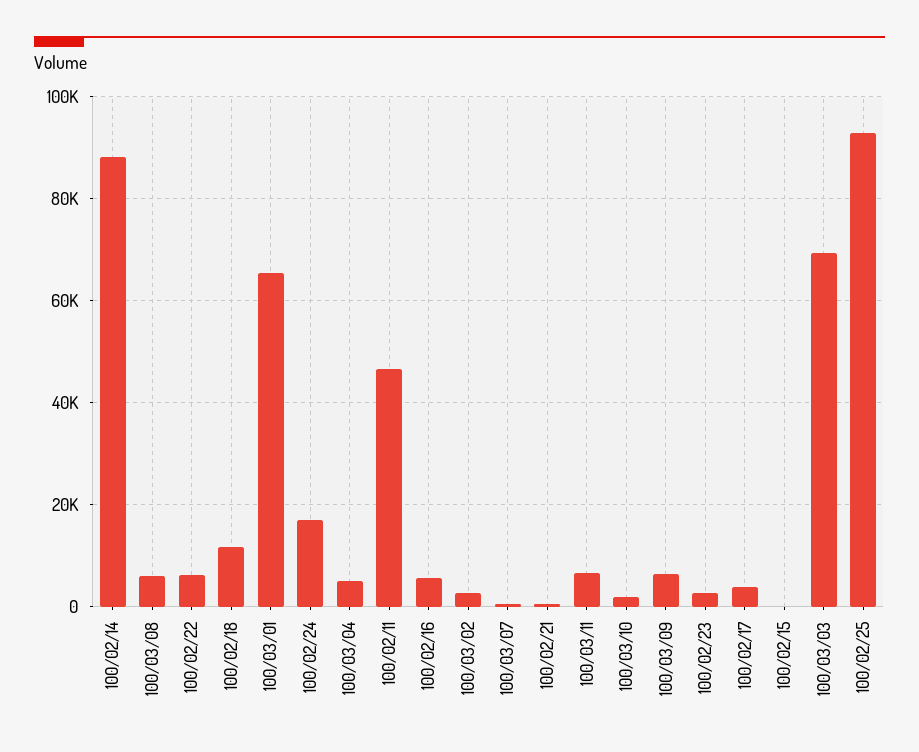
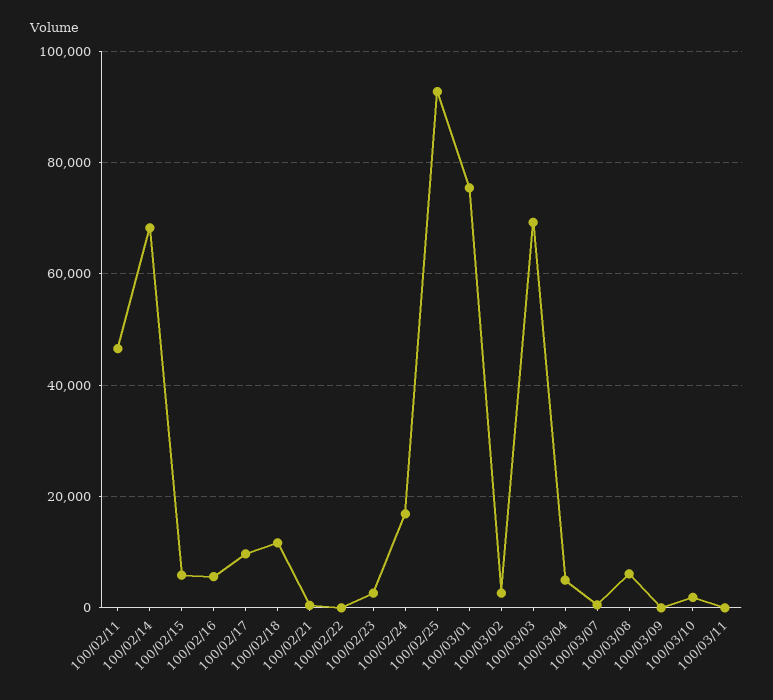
  {
-   "100/02/14": 88000,
+   "100/02/14": 68000,
    "100/03/08": 6000,
-   "100/02/22": 6000,
+   "100/02/22": 0,
    "100/02/18": 12000,
-   "100/03/01": 66000,
+   "100/03/01": 76000,
    "100/02/24": 16000,
    "100/03/04": 6000,
    "100/02/11": 46000,
    "100/02/16": 6000,
    "100/03/02": 2000,
    "100/03/07": 0,
    "100/02/21": 0,
-   "100/03/11": 6000,
+   "100/03/11": 0,
    "100/03/10": 2000,
-   "100/03/09": 6000,
+   "100/03/09": 0,
    "100/02/23": 2000,
-   "100/02/17": 4000,
+   "100/02/17": 10000,
-   "100/02/15": 0,
+   "100/02/15": 6000,
    "100/03/03": 70000,
    "100/02/25": 92000
  }

